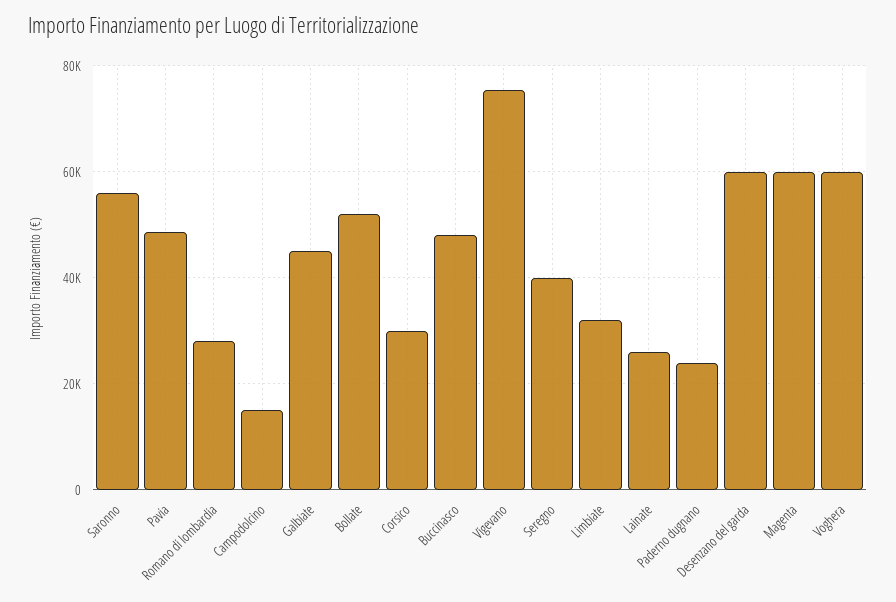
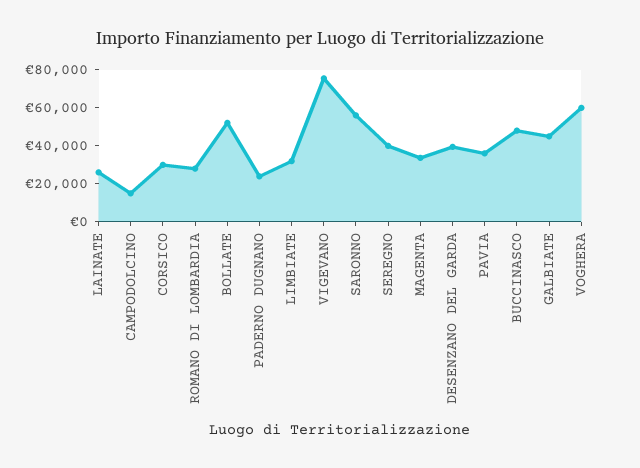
  {
    "Saronno": 56000,
-   "Pavia": 48000,
+   "Pavia": 35000,
    "Romano di lombardia": 28000,
    "Campodolcino": 16000,
    "Galbiate": 46000,
    "Bollate": 52000,
    "Corsico": 30000,
    "Buccinasco": 48000,
    "Vigevano": 76000,
    "Seregno": 40000,
    "Limbiate": 32000,
    "Lainate": 26000,
    "Paderno dugnano": 24000,
-   "Desenzano del garda": 60000,
+   "Desenzano del garda": 40000,
-   "Magenta": 60000,
+   "Magenta": 35000,
    "Voghera": 60000
  }

